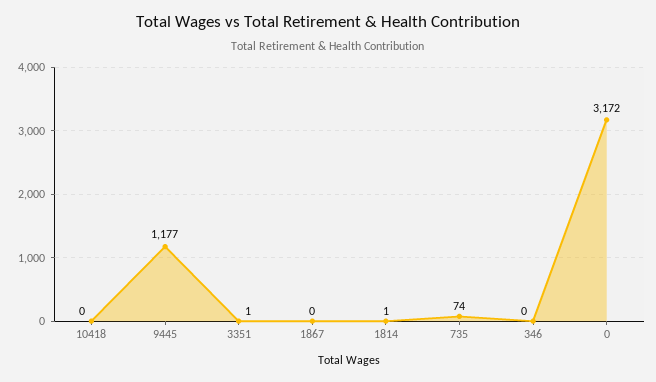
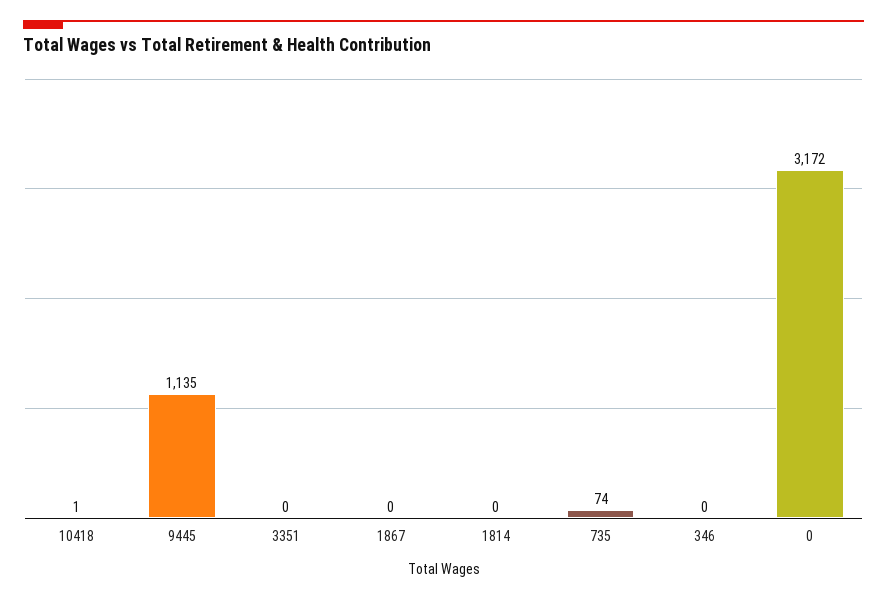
  {
-   "10418": 0,
+   "10418": 1,
-   "9445": 1177,
+   "9445": 1135,
-   "3351": 1,
+   "3351": 0,
    "1867": 0,
-   "1814": 1,
+   "1814": 0,
    "735": 74,
    "346": 0,
    "0": 3172
  }

